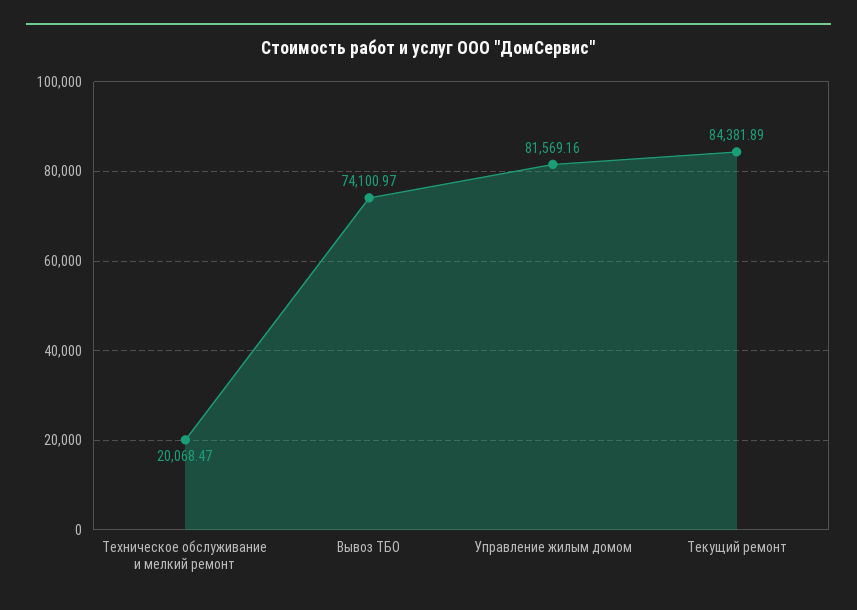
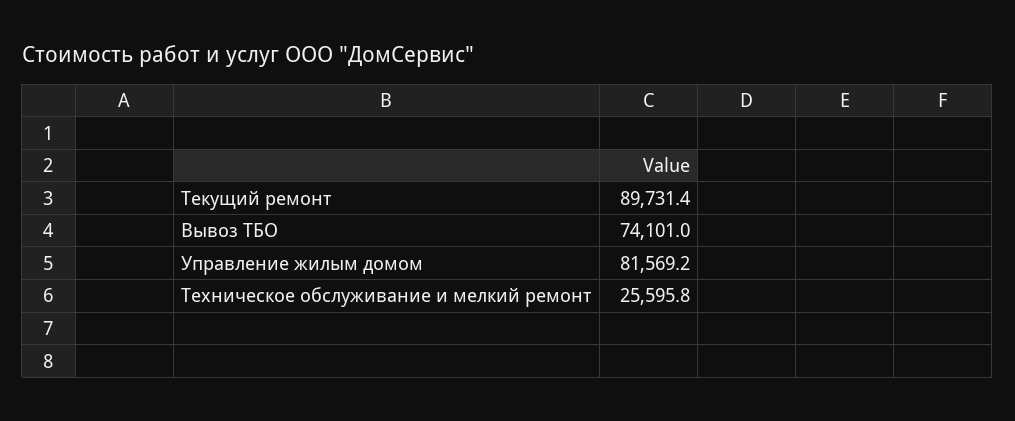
  {
-   "Техническое обслуживание и мелкий ремонт": 20068.47,
+   "Техническое обслуживание и мелкий ремонт": 25595.8,
    "Вывоз ТБО": 74100.97,
    "Управление жилым домом": 81569.16,
-   "Текущий ремонт": 84381.89
+   "Текущий ремонт": 89731.4
  }

